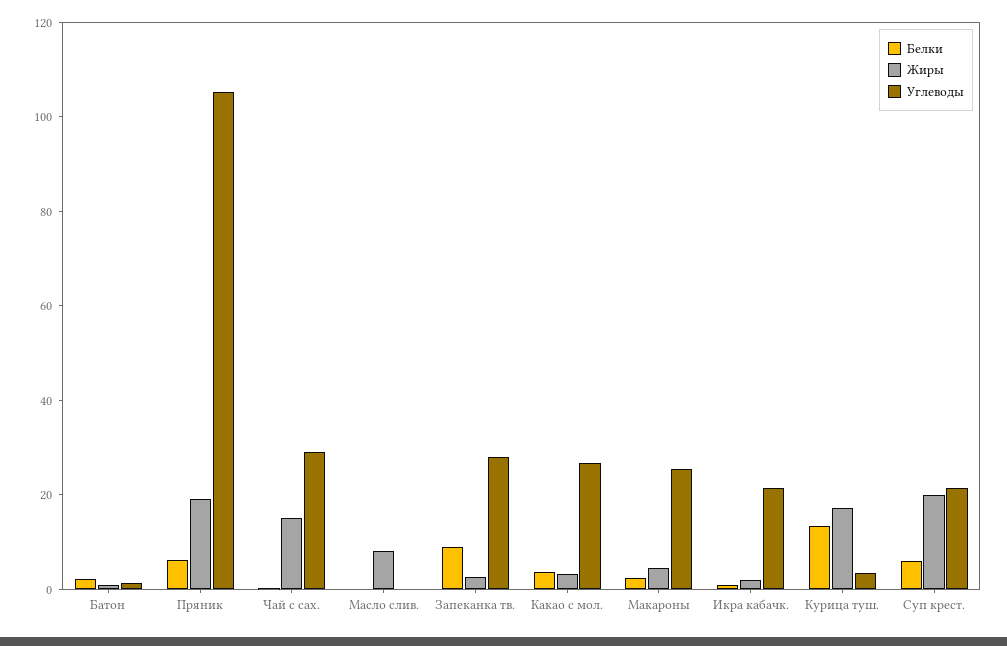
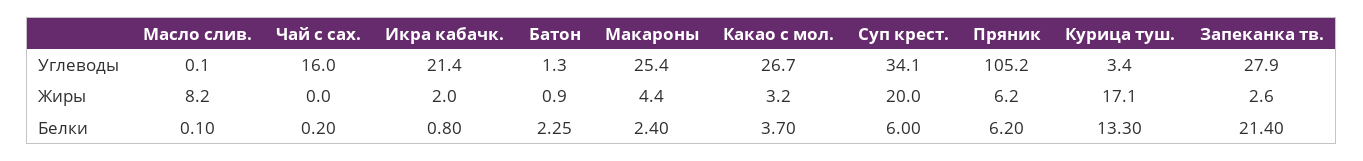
  {
    "Белки": {
      "Батон": 2.25,
      "Пряник": 6.2,
      "Чай с сах.": 0.2,
      "Масло слив.": 0.1,
-     "Запеканка тв.": 10,
+     "Запеканка тв.": 21.4,
      "Какао с мол.": 3.7,
      "Макароны": 2.4,
      "Икра кабачк.": 0.8,
      "Курица туш.": 13.3,
      "Суп крест.": 6
    },
    "Жиры": {
      "Батон": 0.9,
-     "Пряник": 20,
+     "Пряник": 6.2,
-     "Чай с сах.": 15,
+     "Чай с сах.": 0,
      "Масло слив.": 8.2,
      "Запеканка тв.": 2.6,
      "Какао с мол.": 3.2,
      "Макароны": 4.4,
      "Икра кабачк.": 2,
      "Курица туш.": 17.1,
      "Суп крест.": 20
    },
    "Углеводы": {
      "Батон": 1.3,
      "Пряник": 105.2,
-     "Чай с сах.": 30,
+     "Чай с сах.": 16,
      "Масло слив.": 0.1,
      "Запеканка тв.": 27.9,
      "Какао с мол.": 26.7,
      "Макароны": 25.4,
      "Икра кабачк.": 21.4,
      "Курица туш.": 3.4,
-     "Суп крест.": 20
+     "Суп крест.": 34.1
    }
  }

